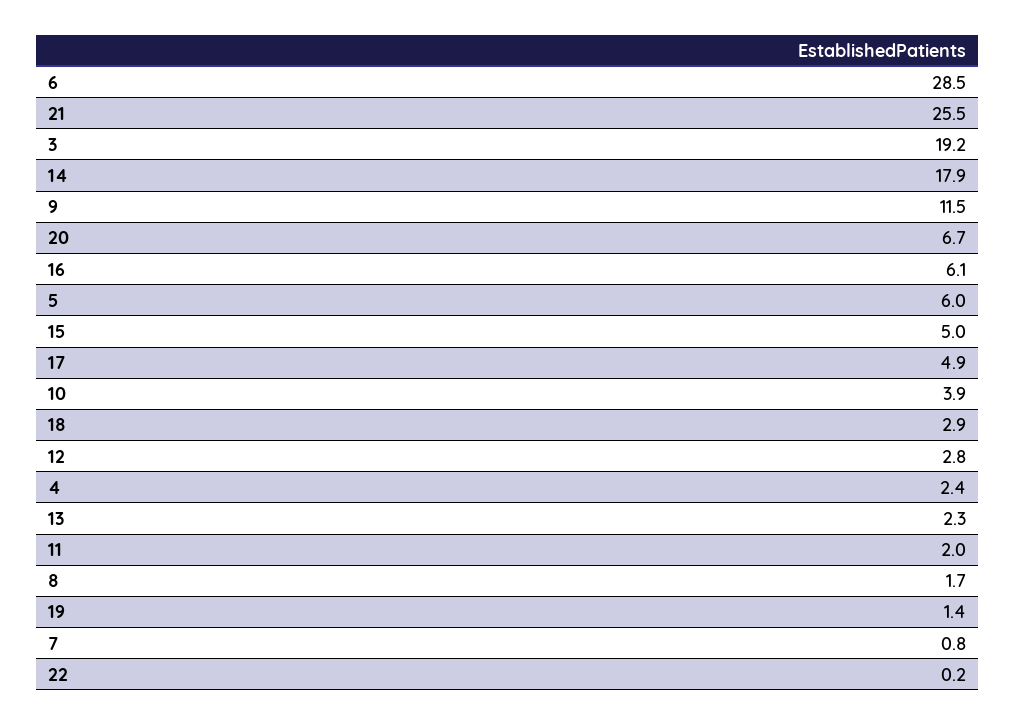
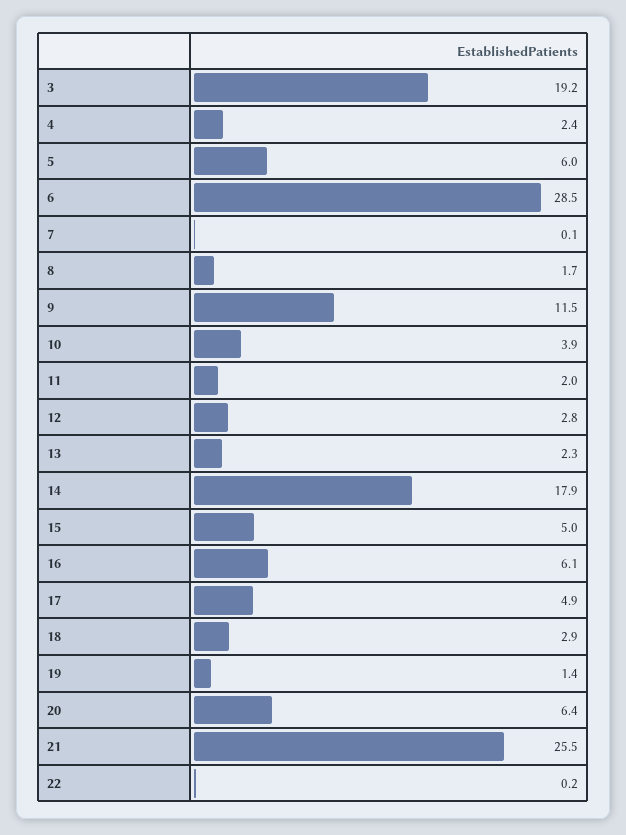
  {
    "6": 28.5,
    "21": 25.5,
    "3": 19.2,
    "14": 17.9,
    "9": 11.5,
-   "20": 6.7,
+   "20": 6.4,
    "16": 6.1,
    "5": 6,
    "15": 5,
    "17": 4.9,
    "10": 3.9,
    "18": 2.9,
    "12": 2.8,
    "4": 2.4,
    "13": 2.3,
    "11": 2,
    "8": 1.7,
    "19": 1.4,
-   "7": 0.8,
+   "7": 0.1,
    "22": 0.2
  }

